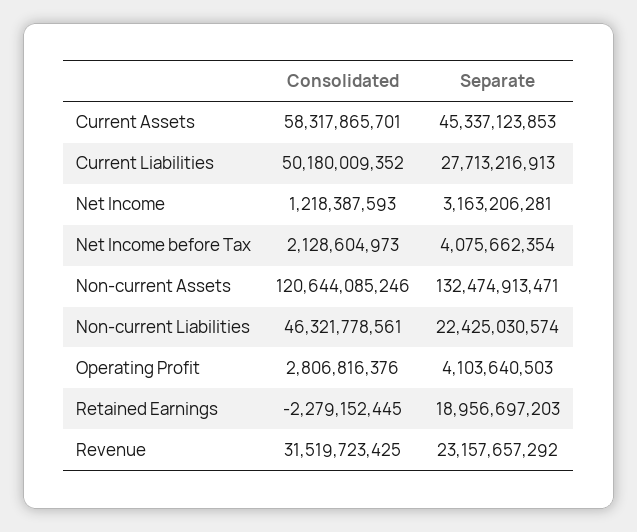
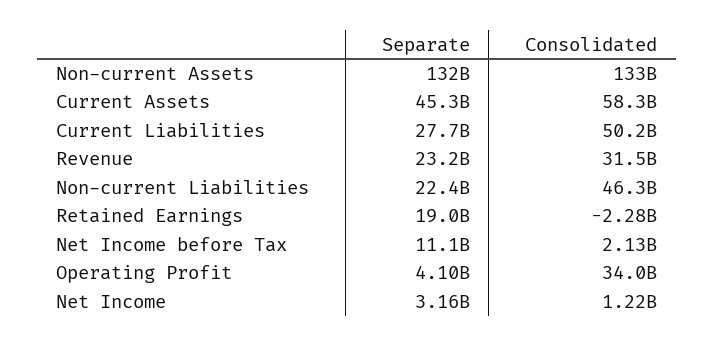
  {
    "Consolidated": {
      "Current Assets": 58317865701,
      "Current Liabilities": 50180009352,
      "Net Income": 1218387593,
      "Net Income before Tax": 2128604973,
-     "Non-current Assets": 120644085246,
+     "Non-current Assets": 133000000000,
      "Non-current Liabilities": 46321778561,
-     "Operating Profit": 2806816376,
+     "Operating Profit": 34000000000,
      "Retained Earnings": -2279152445,
      "Revenue": 31519723425
    },
    "Separate": {
      "Current Assets": 45337123853,
      "Current Liabilities": 27713216913,
      "Net Income": 3163206281,
-     "Net Income before Tax": 4075662354,
+     "Net Income before Tax": 11100000000,
      "Non-current Assets": 132474913471,
      "Non-current Liabilities": 22425030574,
      "Operating Profit": 4103640503,
      "Retained Earnings": 18956697203,
      "Revenue": 23157657292
    }
  }

